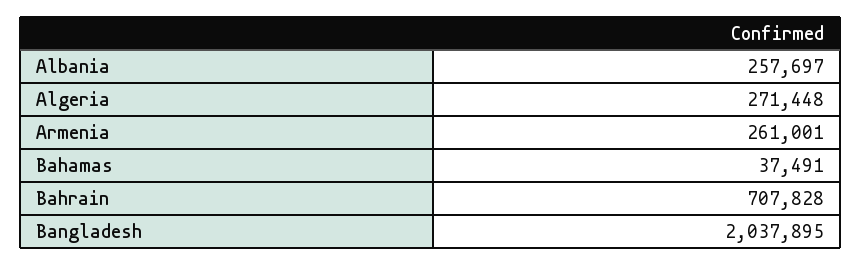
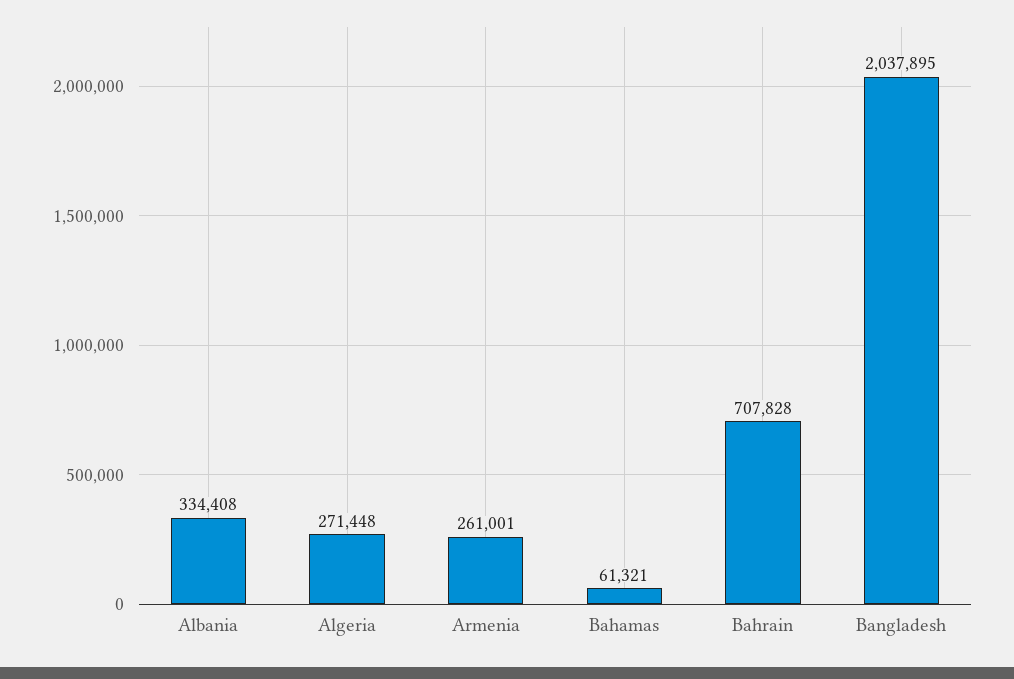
  {
-   "Albania": 257697,
+   "Albania": 334408,
    "Algeria": 271448,
    "Armenia": 261001,
-   "Bahamas": 37491,
+   "Bahamas": 61321,
    "Bahrain": 707828,
    "Bangladesh": 2037895
  }

